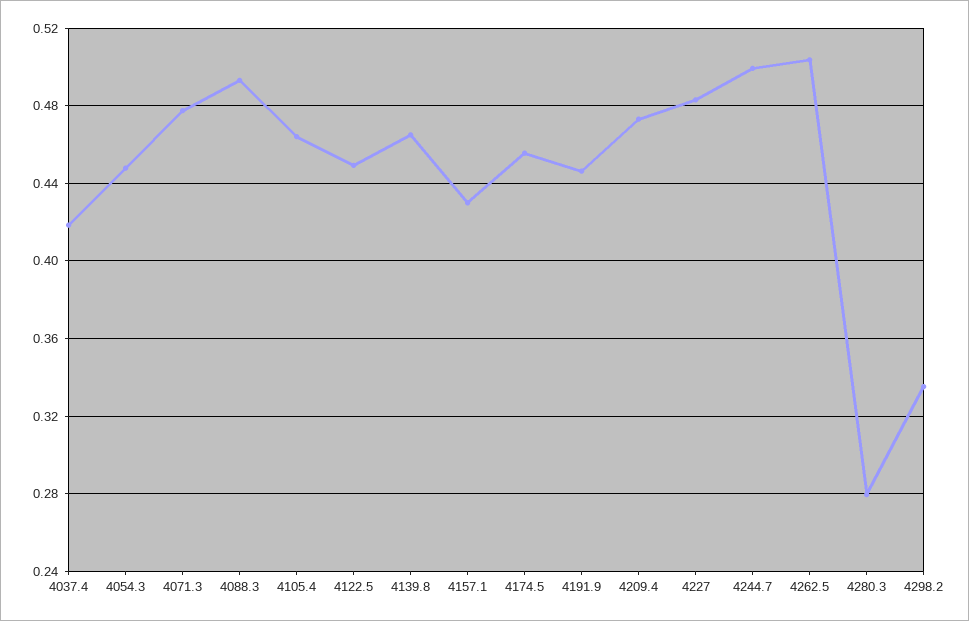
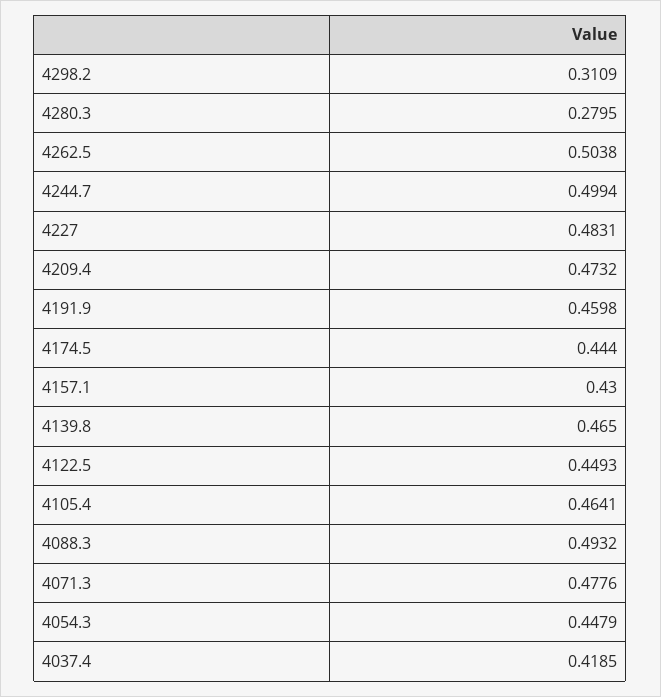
  {
    "4037.4": 0.4185,
    "4054.3": 0.4479,
    "4071.3": 0.4776,
    "4088.3": 0.4932,
    "4105.4": 0.4641,
    "4122.5": 0.4493,
    "4139.8": 0.465,
    "4157.1": 0.43,
-   "4174.5": 0.455,
+   "4174.5": 0.444,
-   "4191.9": 0.445,
+   "4191.9": 0.4598,
    "4209.4": 0.4732,
    "4227": 0.4831,
    "4244.7": 0.4994,
    "4262.5": 0.5038,
    "4280.3": 0.2795,
-   "4298.2": 0.335
+   "4298.2": 0.3109
  }

